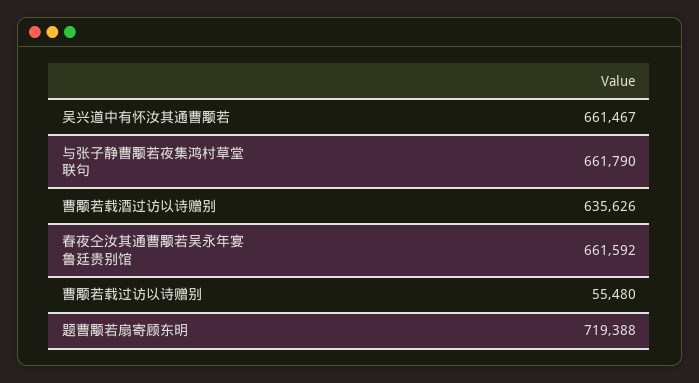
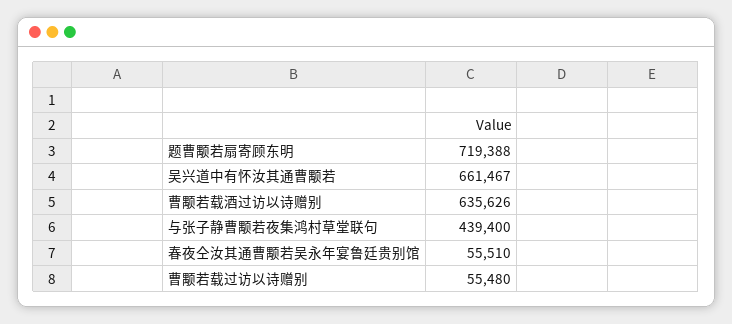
  {
    "吴兴道中有怀汝其通曹颙若": 661467,
-   "与张子静曹颙若夜集鸿村草堂联句": 661790,
+   "与张子静曹颙若夜集鸿村草堂联句": 439400,
    "曹颙若载酒过访以诗赠别": 635626,
-   "春夜仝汝其通曹颙若吴永年宴鲁廷贵别馆": 661592,
+   "春夜仝汝其通曹颙若吴永年宴鲁廷贵别馆": 55510,
    "曹颙若载过访以诗赠别": 55480,
    "题曹颙若扇寄顾东明": 719388
  }

